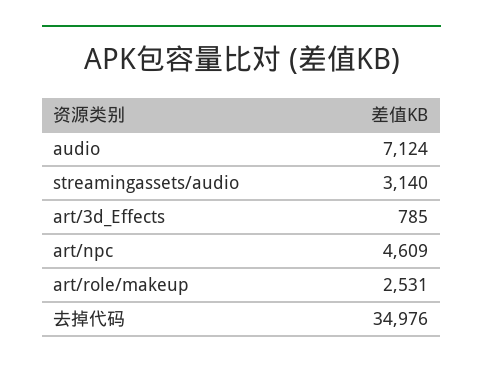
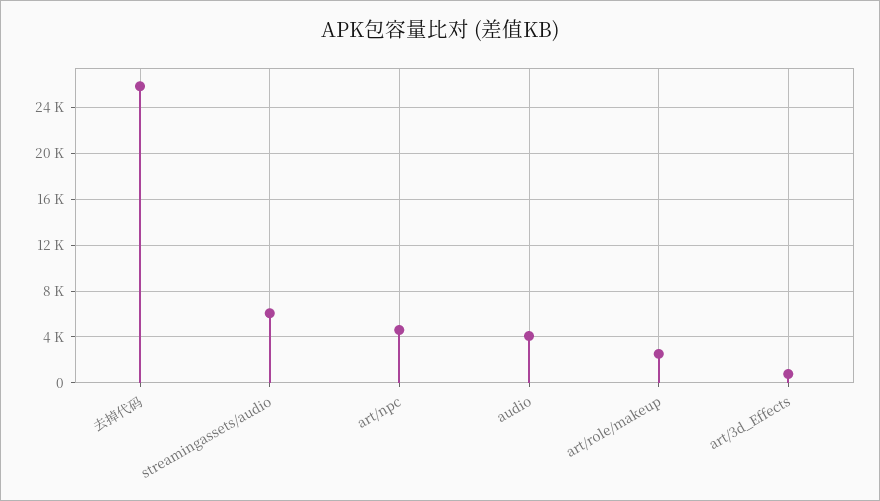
  {
-   "audio": 7124,
+   "audio": 4000,
-   "streamingassets/audio": 3140,
+   "streamingassets/audio": 6000,
    "art/3d_Effects": 785,
    "art/npc": 4609,
    "art/role/makeup": 2531,
-   "去掉代码": 34976
+   "去掉代码": 26000
  }

